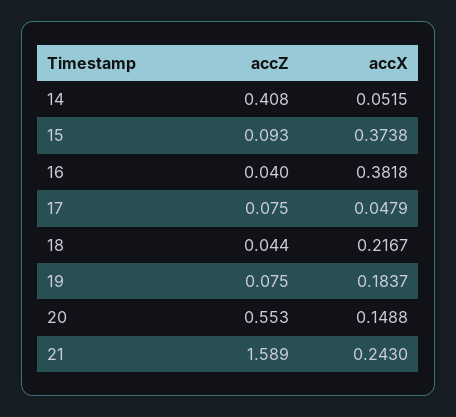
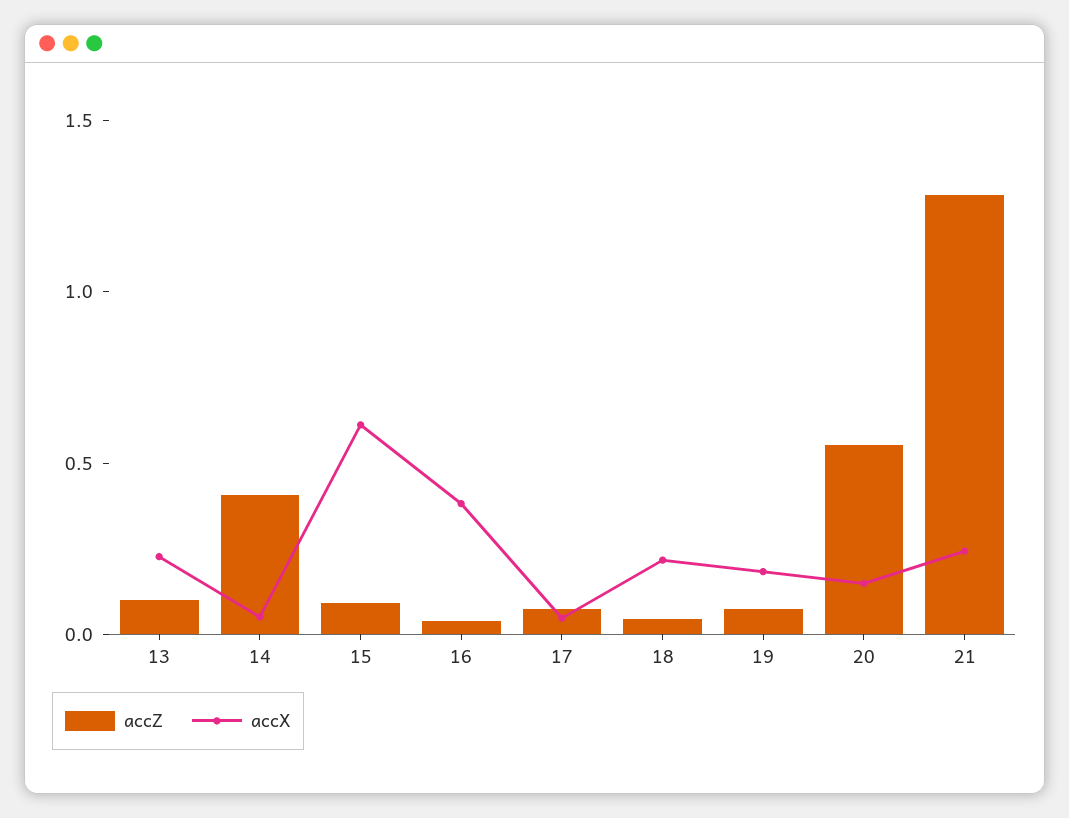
  {
    "accZ": {
      "14": 0.408,
      "15": 0.093,
      "16": 0.04,
      "17": 0.075,
      "18": 0.044,
      "19": 0.075,
      "20": 0.553,
-     "21": 1.589
+     "21": 1.3,
+     "13": 0.1
    },
    "accX": {
      "14": 0.0515,
-     "15": 0.3738,
+     "15": 0.6,
      "16": 0.3818,
      "17": 0.0479,
      "18": 0.2167,
      "19": 0.1837,
      "20": 0.1488,
-     "21": 0.243
+     "21": 0.243,
+     "13": 0.2
    }
  }

